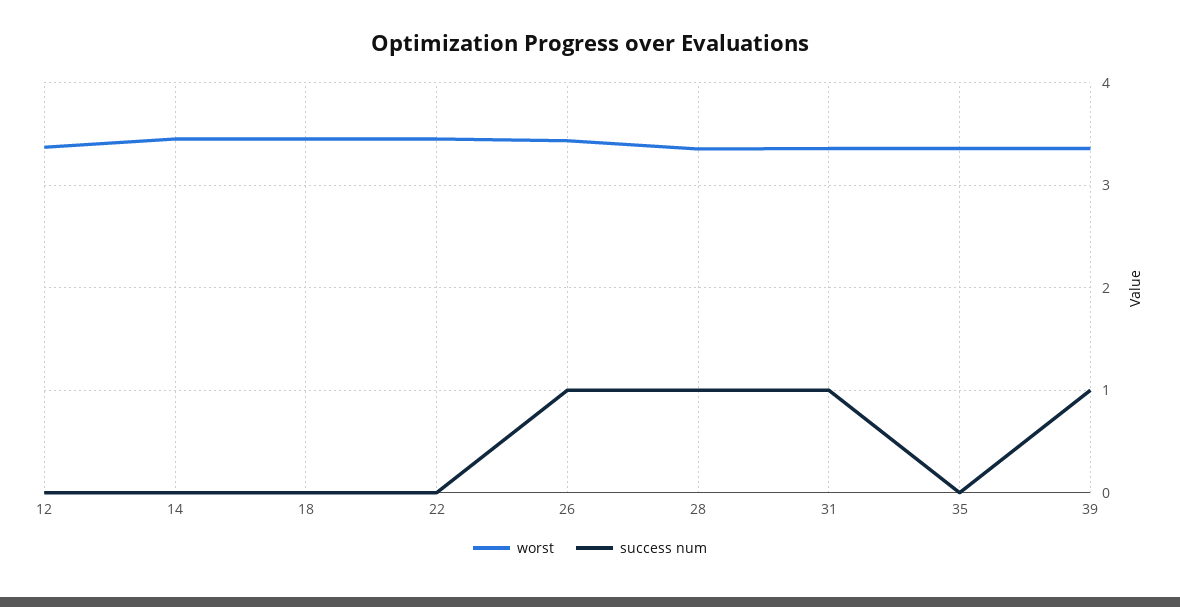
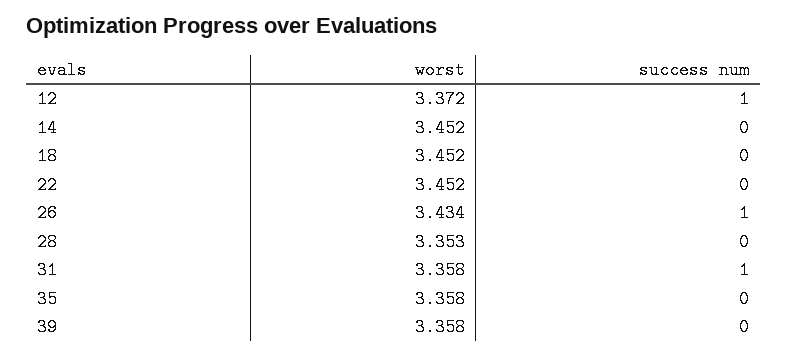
  {
    "worst": {
      "12": 3.372,
      "14": 3.452,
      "18": 3.452,
      "22": 3.452,
      "26": 3.434,
      "28": 3.353,
      "31": 3.358,
      "35": 3.358,
      "39": 3.358
    },
    "success num": {
-     "12": 0,
+     "12": 1,
      "14": 0,
      "18": 0,
      "22": 0,
      "26": 1,
-     "28": 1,
+     "28": 0,
      "31": 1,
      "35": 0,
-     "39": 1
+     "39": 0
    }
  }

